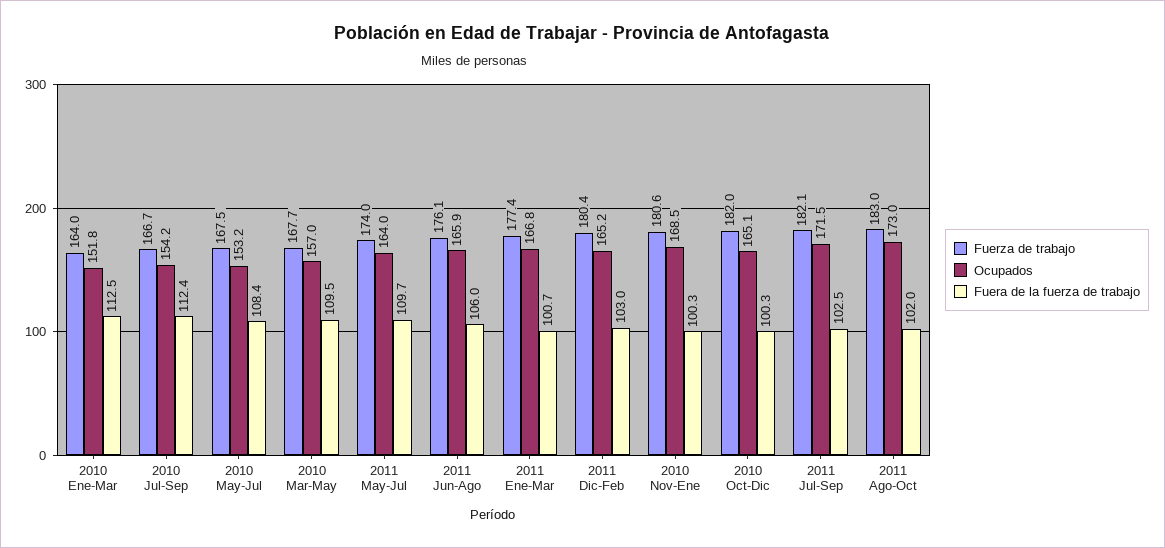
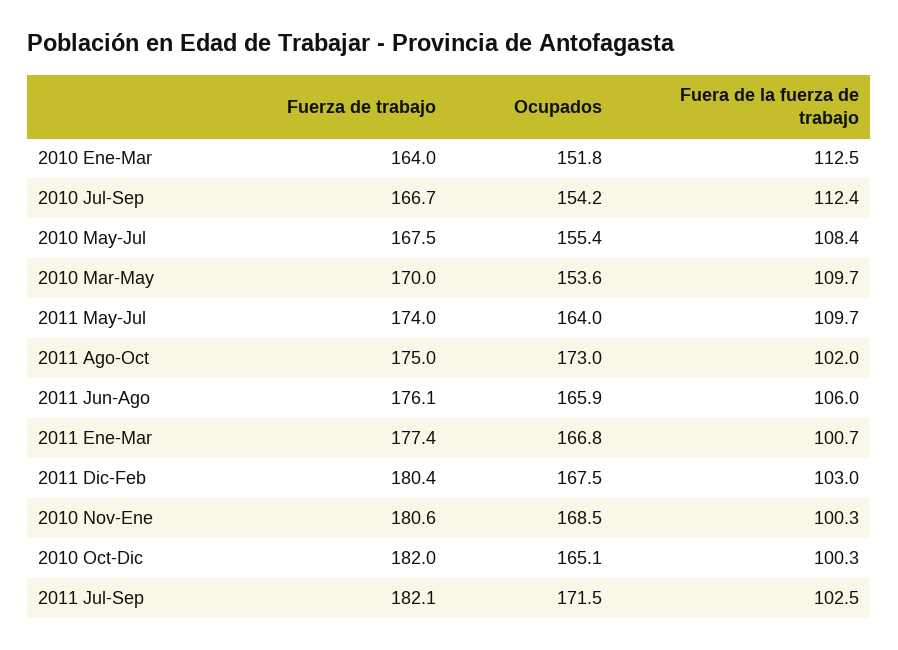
  {
    "Fuerza de trabajo": {
      "2010 Ene-Mar": 164,
      "2010 Jul-Sep": 166.7,
      "2010 May-Jul": 167.5,
-     "2010 Mar-May": 167.7,
+     "2010 Mar-May": 170,
      "2011 May-Jul": 174,
      "2011 Jun-Ago": 176.1,
      "2011 Ene-Mar": 177.4,
      "2011 Dic-Feb": 180.4,
      "2010 Nov-Ene": 180.6,
      "2010 Oct-Dic": 182,
      "2011 Jul-Sep": 182.1,
-     "2011 Ago-Oct": 183
+     "2011 Ago-Oct": 175
    },
    "Ocupados": {
      "2010 Ene-Mar": 151.8,
      "2010 Jul-Sep": 154.2,
-     "2010 May-Jul": 153.2,
+     "2010 May-Jul": 155.4,
-     "2010 Mar-May": 157,
+     "2010 Mar-May": 153.6,
      "2011 May-Jul": 164,
      "2011 Jun-Ago": 165.9,
      "2011 Ene-Mar": 166.8,
-     "2011 Dic-Feb": 165.2,
+     "2011 Dic-Feb": 167.5,
      "2010 Nov-Ene": 168.5,
      "2010 Oct-Dic": 165.1,
      "2011 Jul-Sep": 171.5,
      "2011 Ago-Oct": 173
    },
    "Fuera de la fuerza de trabajo": {
      "2010 Ene-Mar": 112.5,
      "2010 Jul-Sep": 112.4,
      "2010 May-Jul": 108.4,
-     "2010 Mar-May": 109.5,
+     "2010 Mar-May": 109.7,
      "2011 May-Jul": 109.7,
      "2011 Jun-Ago": 106,
      "2011 Ene-Mar": 100.7,
      "2011 Dic-Feb": 103,
      "2010 Nov-Ene": 100.3,
      "2010 Oct-Dic": 100.3,
      "2011 Jul-Sep": 102.5,
      "2011 Ago-Oct": 102
    }
  }

